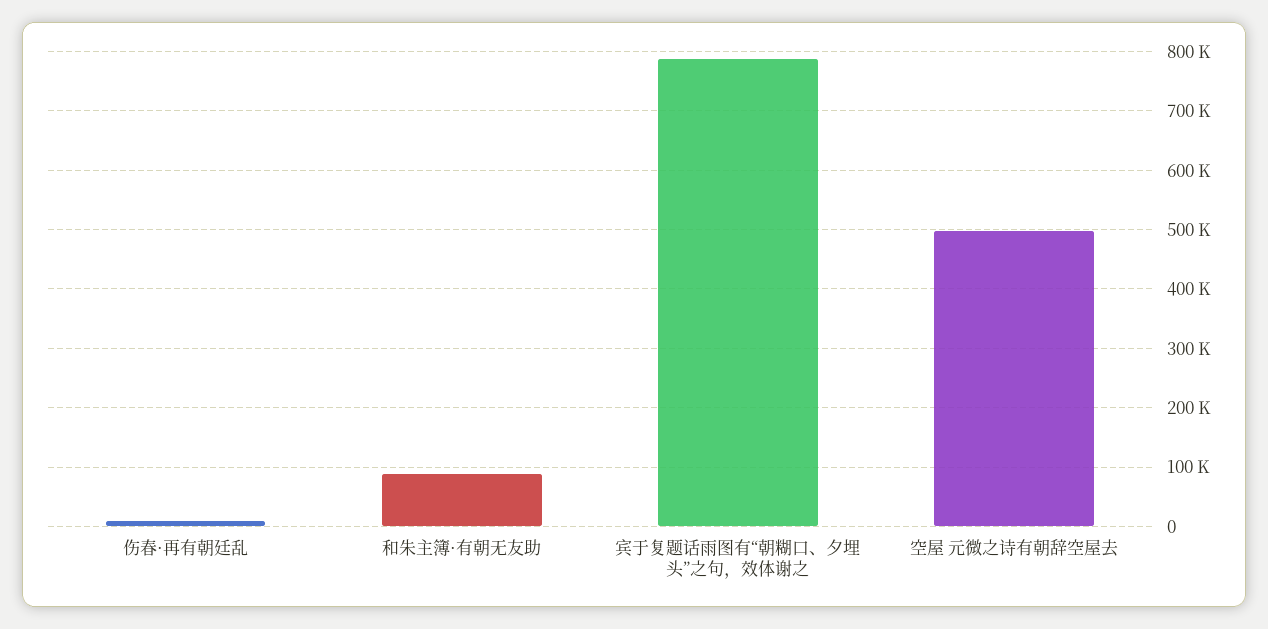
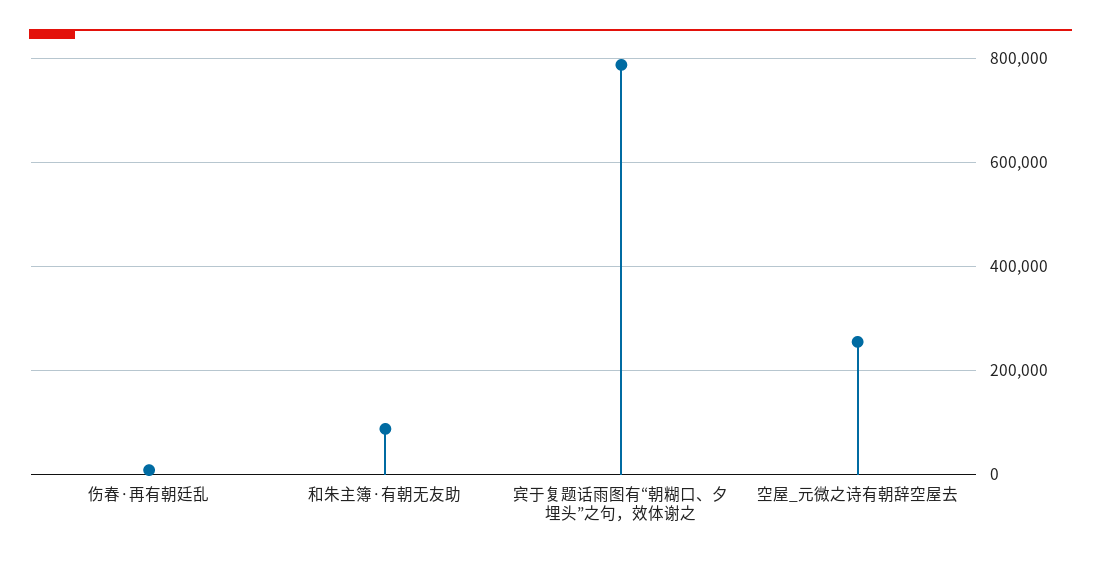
  {
    "伤春·再有朝廷乱": 0,
    "和朱主簿·有朝无友助": 80000,
    "宾于复题话雨图有“朝糊口、夕埋头”之句，效体谢之": 780000,
-   "空屋 元微之诗有朝辞空屋去": 500000
+   "空屋 元微之诗有朝辞空屋去": 260000
  }

